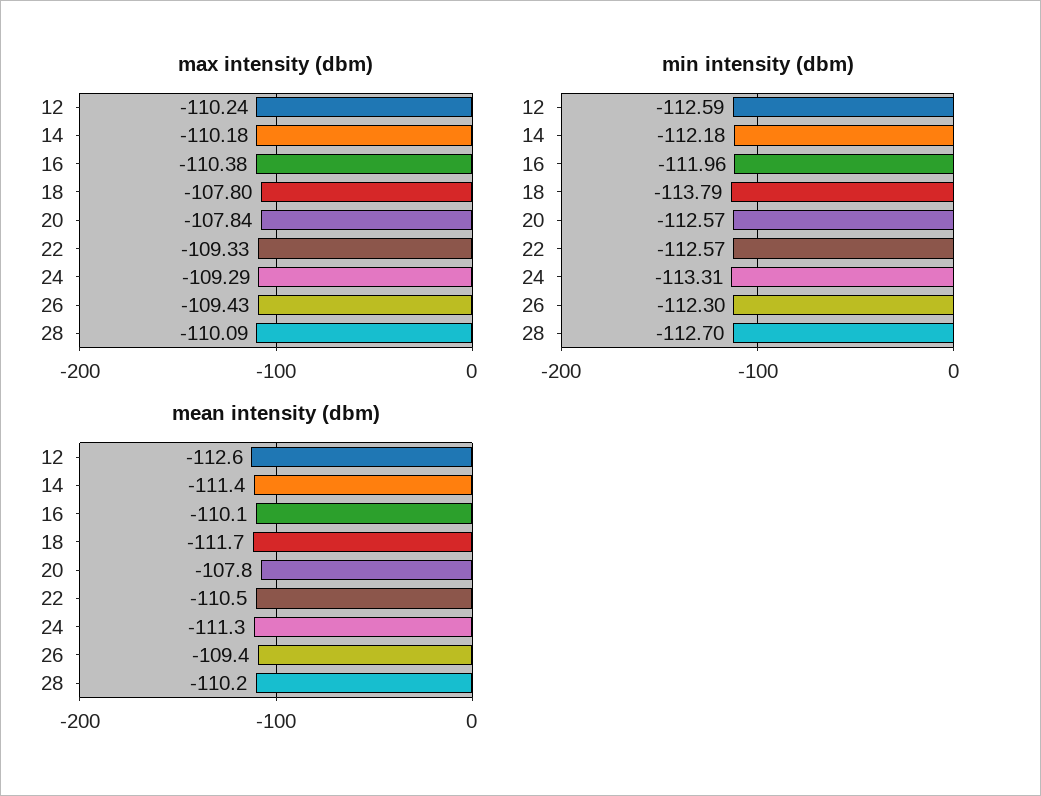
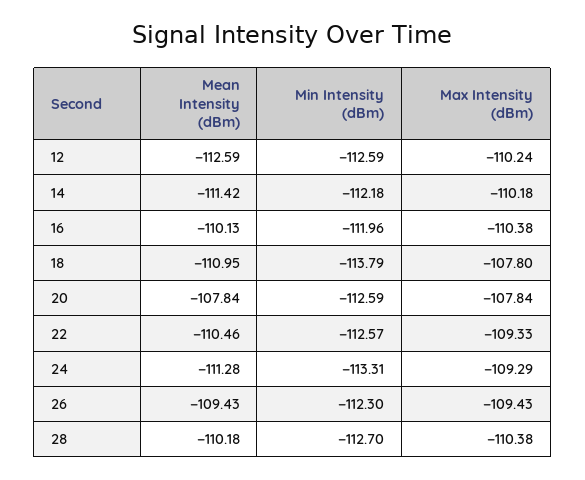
  {
    "max intensity (dbm)": {
      "12": -110.24,
      "14": -110.18,
      "16": -110.38,
      "18": -107.8,
      "20": -107.84,
      "22": -109.33,
      "24": -109.29,
      "26": -109.43,
-     "28": -110.09
+     "28": -110.38
    },
    "min intensity (dbm)": {
      "12": -112.59,
      "14": -112.18,
      "16": -111.96,
      "18": -113.79,
-     "20": -112.57,
+     "20": -112.59,
      "22": -112.57,
      "24": -113.31,
      "26": -112.3,
      "28": -112.7
    },
    "mean intensity (dbm)": {
      "12": -112.59,
      "14": -111.42,
      "16": -110.13,
-     "18": -111.7,
+     "18": -110.95,
      "20": -107.84,
      "22": -110.46,
      "24": -111.28,
      "26": -109.43,
      "28": -110.18
    }
  }

